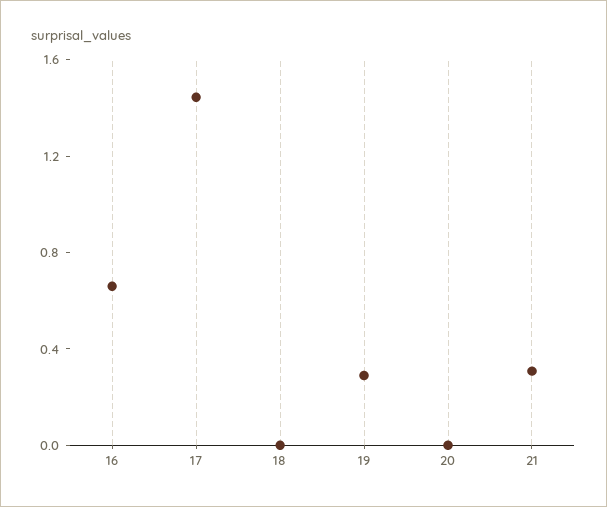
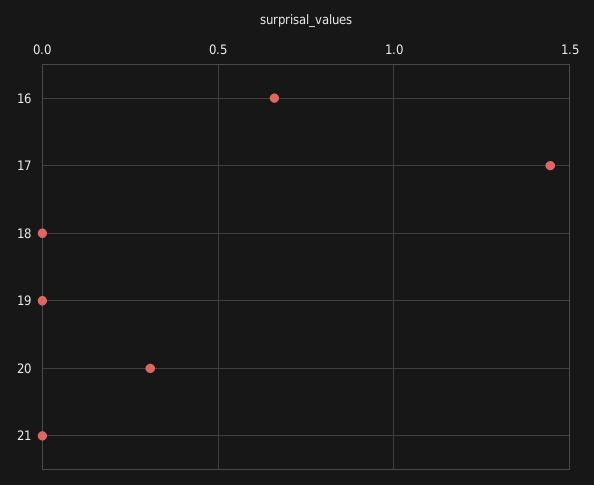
  {
    "16": 0.65,
    "17": 1.45,
    "18": 0,
-   "19": 0.3,
+   "19": 0,
-   "20": 0,
+   "20": 0.3,
-   "21": 0.3
+   "21": 0
  }

